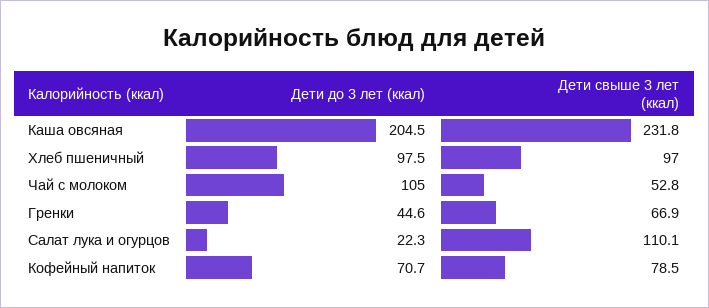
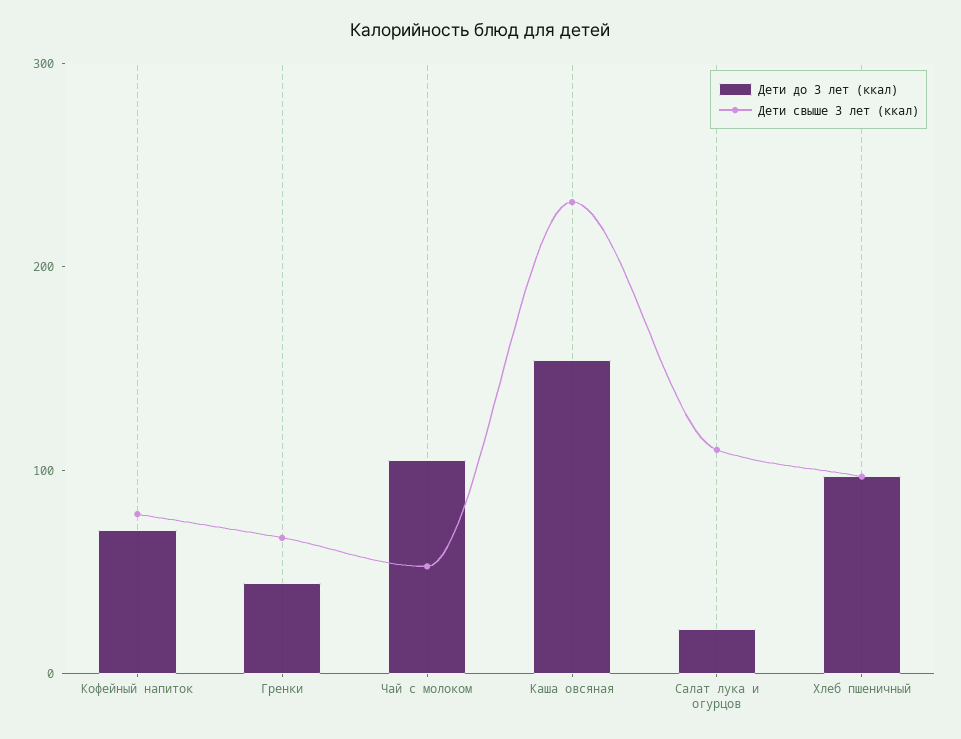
  {
    "Дети до 3 лет (ккал)": {
-     "Каша овсяная": 204.5,
+     "Каша овсяная": 160,
      "Хлеб пшеничный": 97.5,
      "Чай с молоком": 105,
      "Гренки": 44.6,
      "Салат лука и огурцов": 22.3,
      "Кофейный напиток": 70.7
    },
    "Дети свыше 3 лет (ккал)": {
      "Каша овсяная": 231.8,
      "Хлеб пшеничный": 97,
      "Чай с молоком": 52.8,
      "Гренки": 66.9,
      "Салат лука и огурцов": 110.1,
      "Кофейный напиток": 78.5
    }
  }

